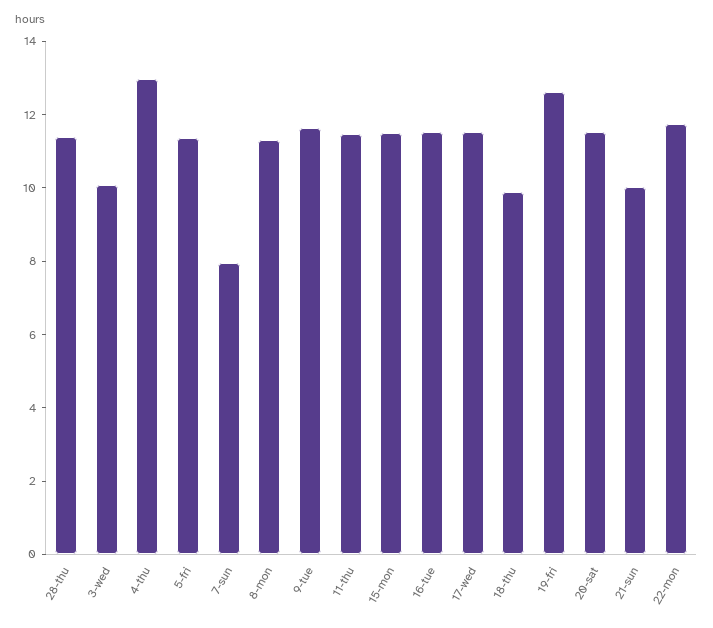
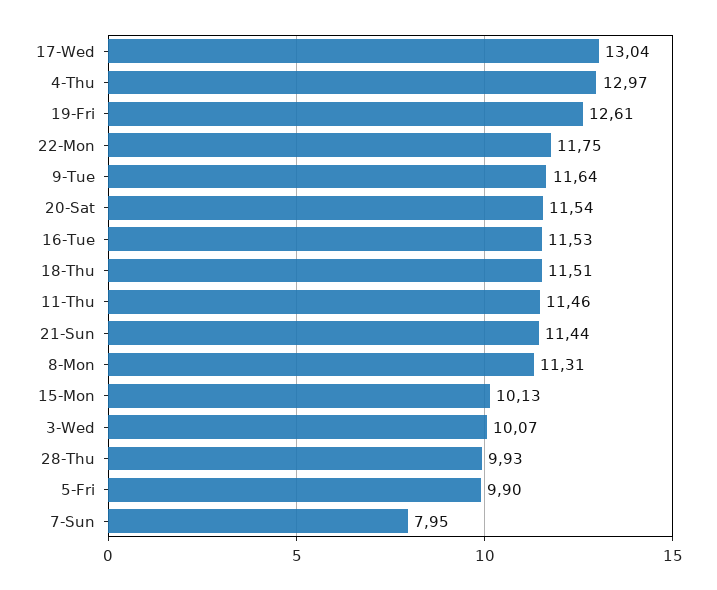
  {
-   "28-thu": 11.5,
+   "28-thu": 9.93,
    "3-wed": 10.07,
    "4-thu": 12.97,
-   "5-fri": 11.5,
+   "5-fri": 9.9,
    "7-sun": 7.95,
    "8-mon": 11.31,
    "9-tue": 11.64,
    "11-thu": 11.46,
-   "15-mon": 11.5,
+   "15-mon": 10.13,
    "16-tue": 11.53,
-   "17-wed": 11.5,
+   "17-wed": 13.04,
-   "18-thu": 10,
+   "18-thu": 11.51,
    "19-fri": 12.61,
    "20-sat": 11.54,
-   "21-sun": 10,
+   "21-sun": 11.44,
    "22-mon": 11.75
  }

